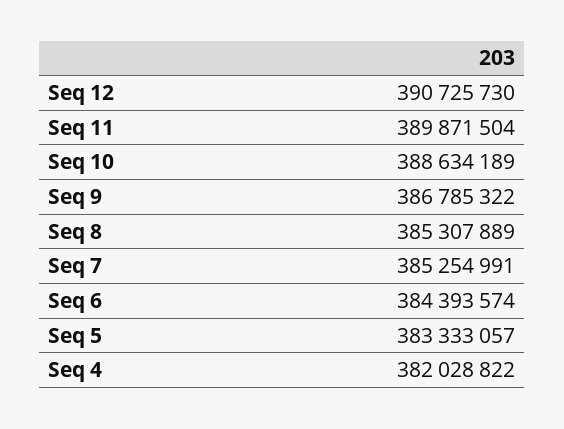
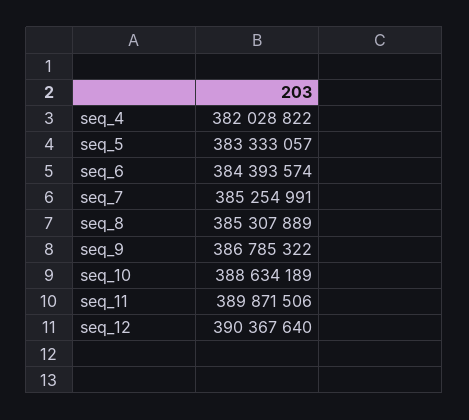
  {
-   "Seq 12": 390725730,
+   "Seq 12": 390367640,
-   "Seq 11": 389871504,
+   "Seq 11": 389871506,
    "Seq 10": 388634189,
    "Seq 9": 386785322,
    "Seq 8": 385307889,
    "Seq 7": 385254991,
    "Seq 6": 384393574,
    "Seq 5": 383333057,
    "Seq 4": 382028822
  }

